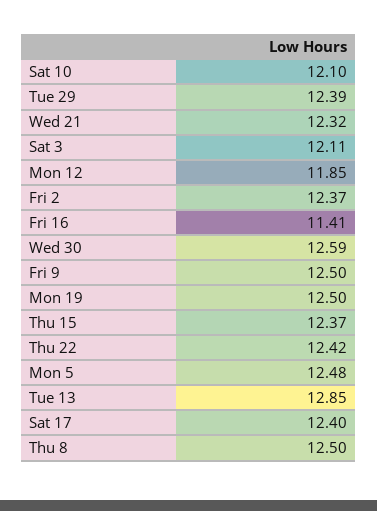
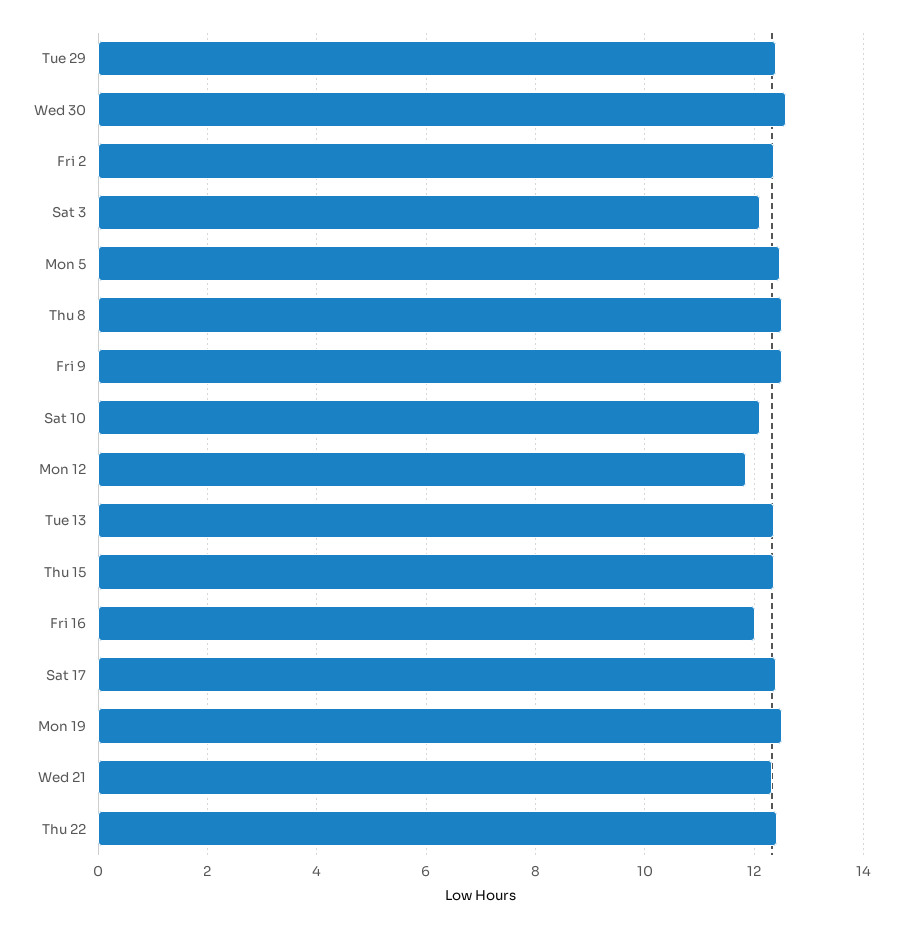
  {
    "Sat 10": 12.1,
    "Tue 29": 12.39,
    "Wed 21": 12.32,
    "Sat 3": 12.11,
    "Mon 12": 11.85,
    "Fri 2": 12.37,
-   "Fri 16": 11.41,
+   "Fri 16": 12,
    "Wed 30": 12.59,
    "Fri 9": 12.5,
    "Mon 19": 12.5,
    "Thu 15": 12.37,
    "Thu 22": 12.42,
    "Mon 5": 12.48,
-   "Tue 13": 12.85,
+   "Tue 13": 12.4,
    "Sat 17": 12.4,
    "Thu 8": 12.5
  }

